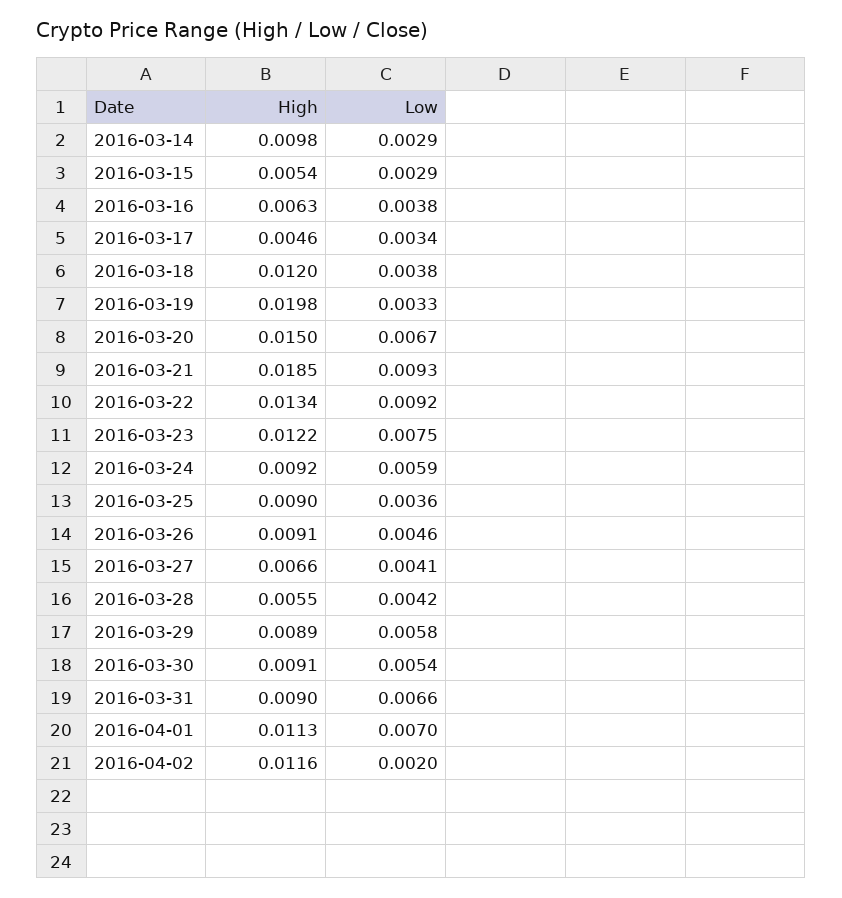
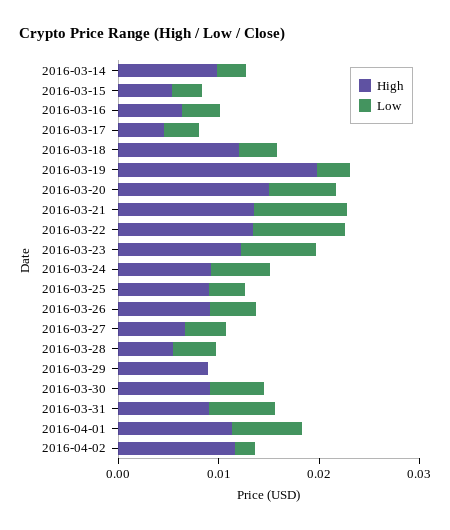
  {
    "High": {
      "2016-03-14": 0.0098,
      "2016-03-15": 0.0054,
      "2016-03-16": 0.0063,
      "2016-03-17": 0.0046,
      "2016-03-18": 0.012,
      "2016-03-19": 0.0198,
      "2016-03-20": 0.015,
-     "2016-03-21": 0.0185,
+     "2016-03-21": 0.014,
      "2016-03-22": 0.0134,
      "2016-03-23": 0.0122,
      "2016-03-24": 0.0092,
      "2016-03-25": 0.009,
      "2016-03-26": 0.0091,
      "2016-03-27": 0.0066,
      "2016-03-28": 0.0055,
      "2016-03-29": 0.0089,
      "2016-03-30": 0.0091,
      "2016-03-31": 0.009,
      "2016-04-01": 0.0113,
      "2016-04-02": 0.0116
    },
    "Low": {
      "2016-03-14": 0.0029,
      "2016-03-15": 0.0029,
      "2016-03-16": 0.0038,
      "2016-03-17": 0.0034,
      "2016-03-18": 0.0038,
      "2016-03-19": 0.0033,
      "2016-03-20": 0.0067,
      "2016-03-21": 0.0093,
      "2016-03-22": 0.0092,
      "2016-03-23": 0.0075,
      "2016-03-24": 0.0059,
      "2016-03-25": 0.0036,
      "2016-03-26": 0.0046,
      "2016-03-27": 0.0041,
      "2016-03-28": 0.0042,
-     "2016-03-29": 0.0058,
+     "2016-03-29": 0,
      "2016-03-30": 0.0054,
      "2016-03-31": 0.0066,
      "2016-04-01": 0.007,
      "2016-04-02": 0.002
    }
  }

